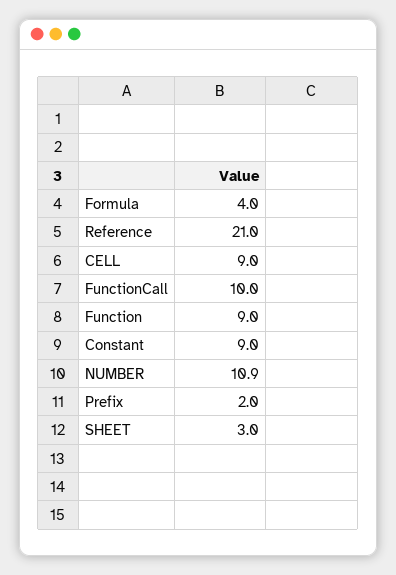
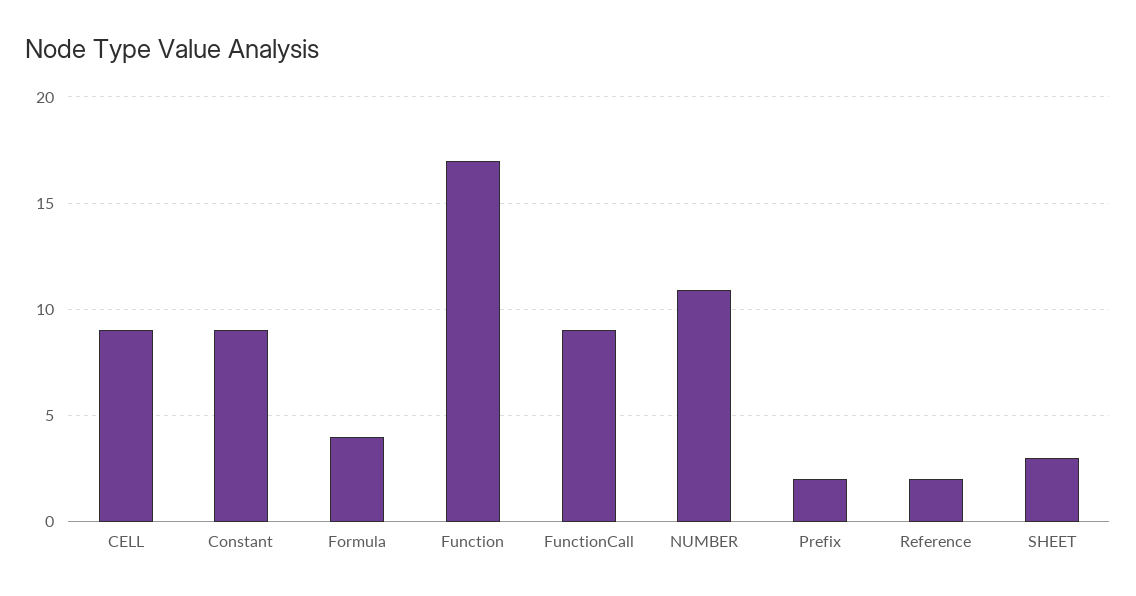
  {
    "Formula": 4,
-   "Reference": 21,
+   "Reference": 2,
    "CELL": 9,
-   "FunctionCall": 10,
+   "FunctionCall": 9,
-   "Function": 9,
+   "Function": 17,
    "Constant": 9,
    "NUMBER": 10.9,
    "Prefix": 2,
    "SHEET": 3
  }

